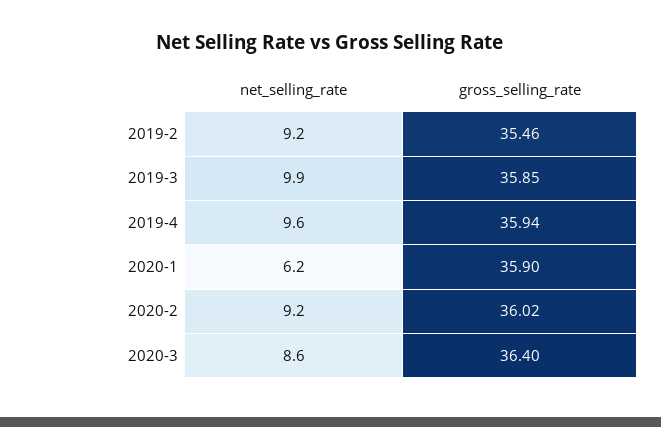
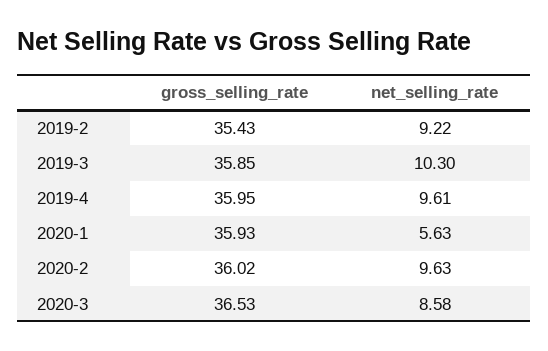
  {
    "net_selling_rate": {
      "2019-2": 9.22,
-     "2019-3": 9.9,
+     "2019-3": 10.3,
      "2019-4": 9.61,
-     "2020-1": 6.2,
+     "2020-1": 5.63,
-     "2020-2": 9.2,
+     "2020-2": 9.63,
      "2020-3": 8.58
    },
    "gross_selling_rate": {
-     "2019-2": 35.46,
+     "2019-2": 35.43,
      "2019-3": 35.85,
-     "2019-4": 35.94,
+     "2019-4": 35.95,
-     "2020-1": 35.9,
+     "2020-1": 35.93,
      "2020-2": 36.02,
-     "2020-3": 36.4
+     "2020-3": 36.53
    }
  }

